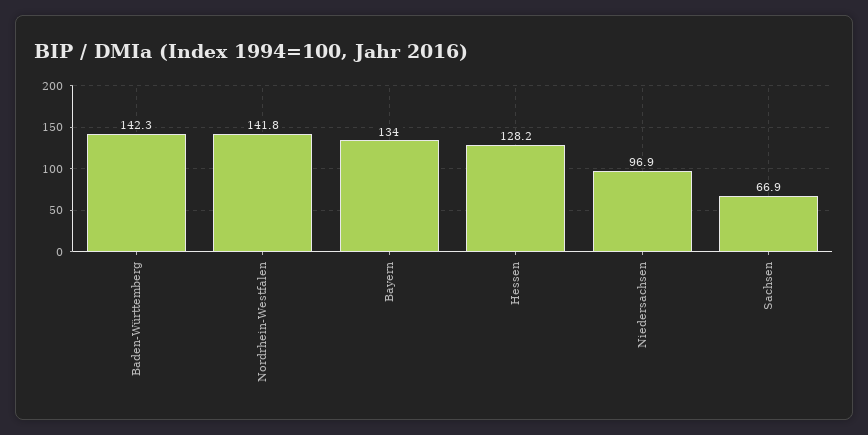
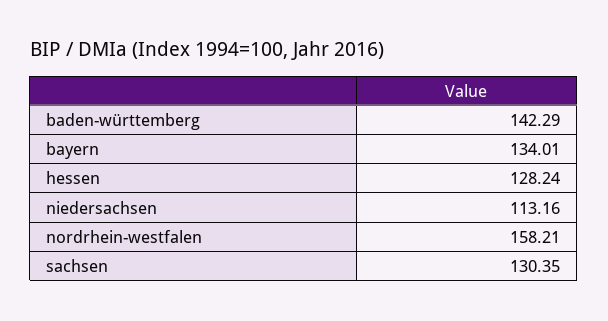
  {
    "Baden-Württemberg": 142.29,
-   "Nordrhein-Westfalen": 141.8,
+   "Nordrhein-Westfalen": 158.21,
    "Bayern": 134.01,
    "Hessen": 128.24,
-   "Niedersachsen": 96.9,
+   "Niedersachsen": 113.16,
-   "Sachsen": 66.9
+   "Sachsen": 130.35
  }

